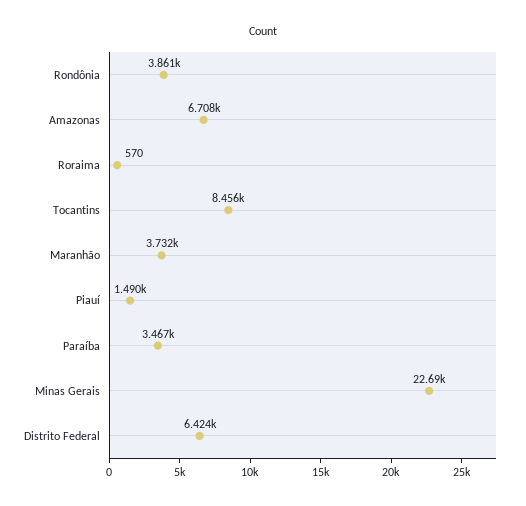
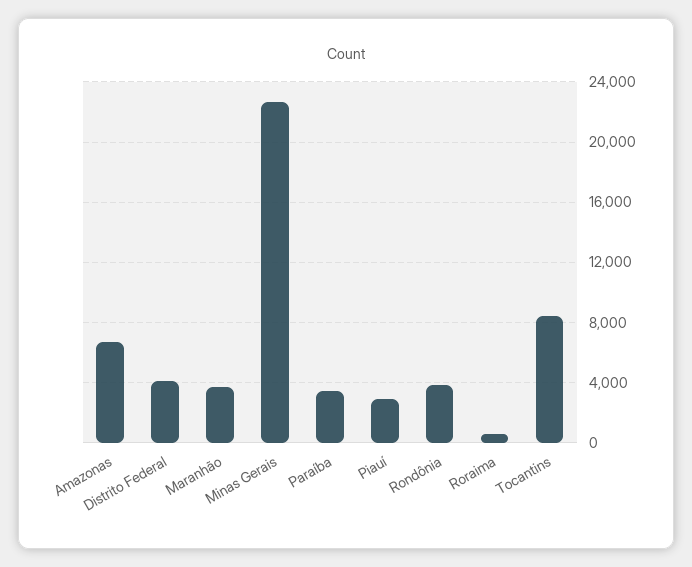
  {
    "Rondônia": 3861,
    "Amazonas": 6708,
    "Roraima": 570,
    "Tocantins": 8456,
    "Maranhão": 3732,
-   "Piauí": 1490,
+   "Piauí": 3000,
    "Paraíba": 3467,
    "Minas Gerais": 22690,
-   "Distrito Federal": 6424
+   "Distrito Federal": 4000
  }

